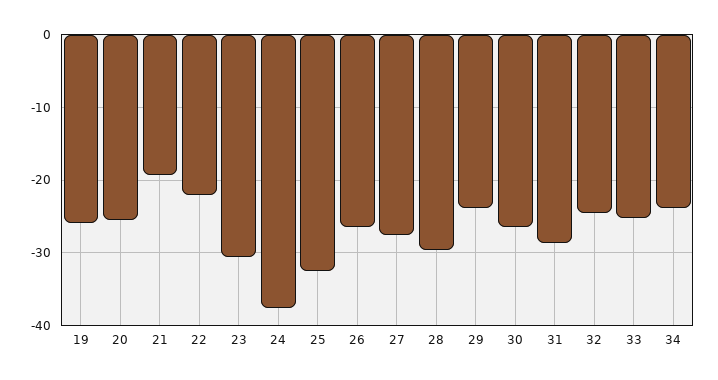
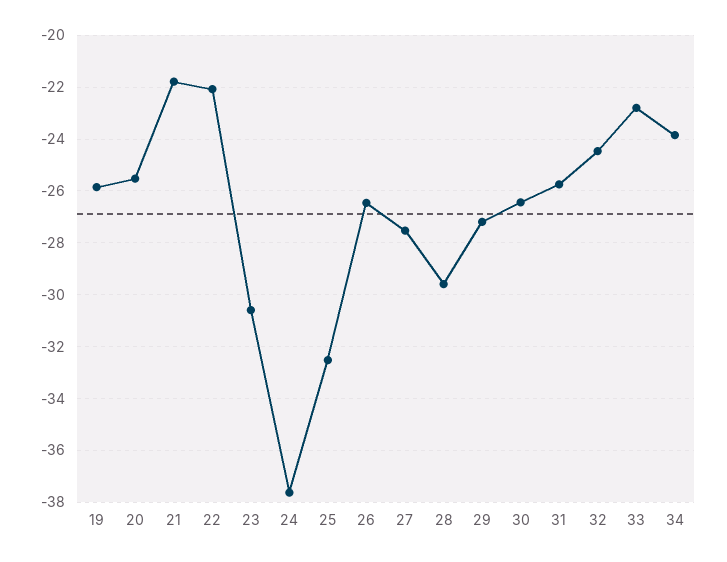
  {
    "19": -25.75,
    "20": -25.5,
-   "21": -19,
+   "21": -21.75,
    "22": -22,
    "23": -30.5,
    "24": -37.75,
    "25": -32.5,
    "26": -26.5,
    "27": -27.5,
    "28": -29.5,
-   "29": -24,
+   "29": -27.25,
    "30": -26.5,
-   "31": -29,
+   "31": -25.75,
    "32": -24.5,
-   "33": -25,
+   "33": -22.75,
    "34": -23.75
  }

